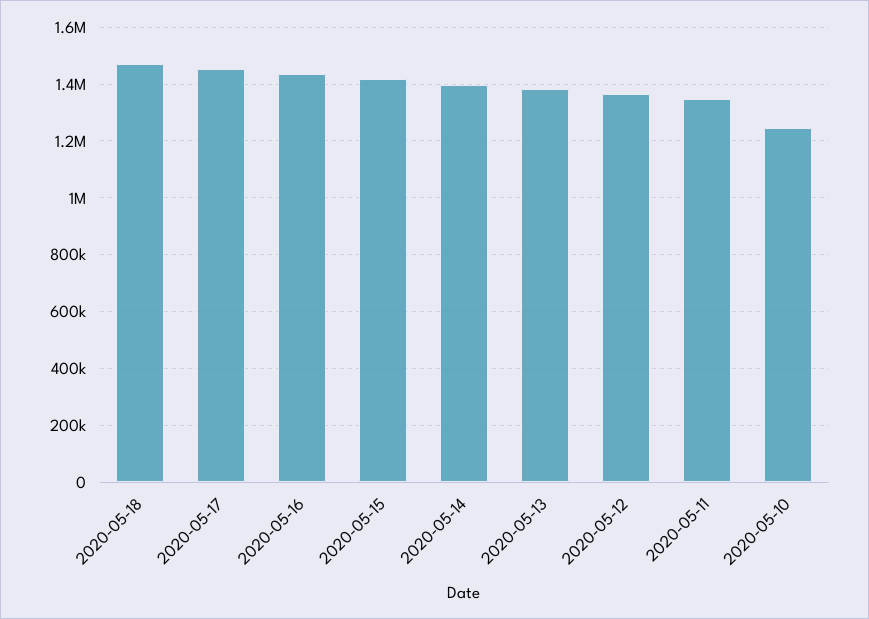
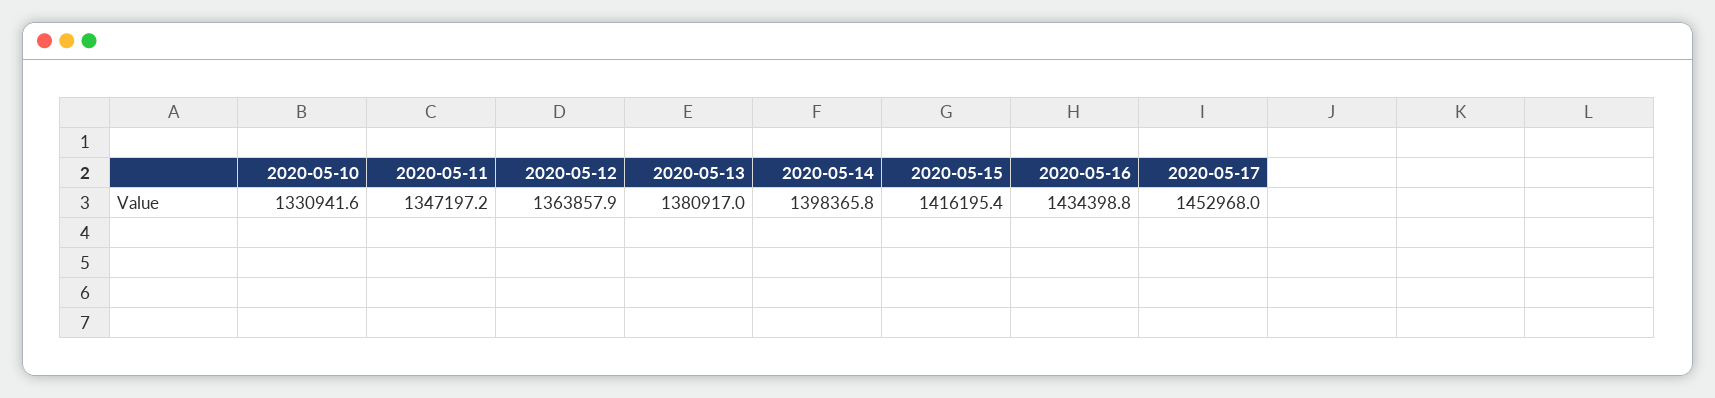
  {
-   "2020-05-18": 1475000,
    "2020-05-17": 1452968,
    "2020-05-16": 1434398.8,
    "2020-05-15": 1416195.4,
    "2020-05-14": 1398365.8,
    "2020-05-13": 1380917,
    "2020-05-12": 1363857.9,
    "2020-05-11": 1347197.2,
-   "2020-05-10": 1250000
+   "2020-05-10": 1330941.6
  }

